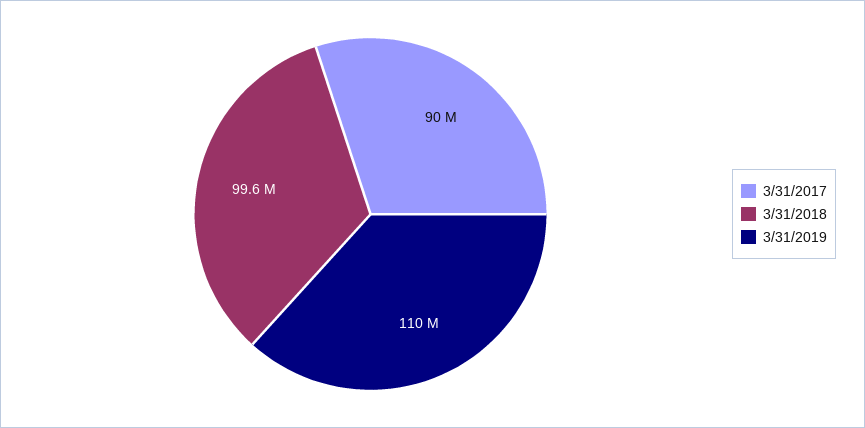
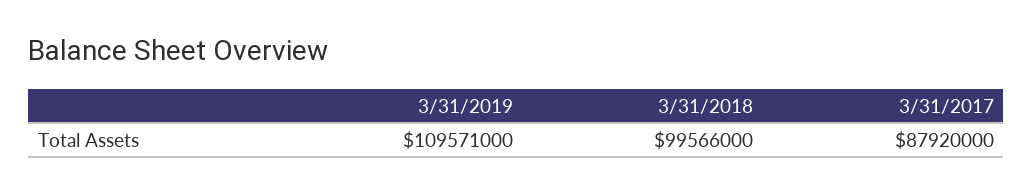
  {
-   "3/31/2017": 90000000,
+   "3/31/2017": 87920000,
    "3/31/2018": 99566000,
    "3/31/2019": 109571000
  }

